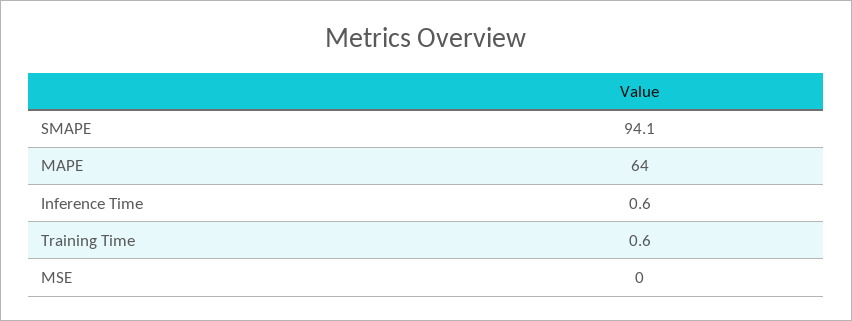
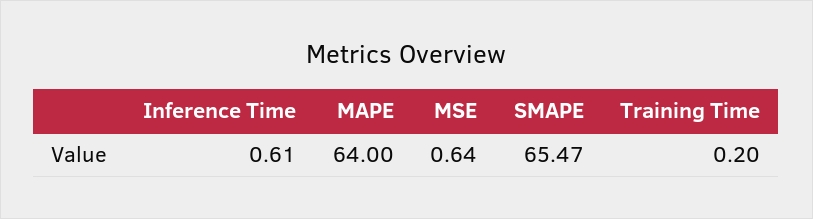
  {
-   "SMAPE": 94.1,
+   "SMAPE": 65.47,
    "MAPE": 64,
    "Inference Time": 0.61,
-   "Training Time": 0.6,
+   "Training Time": 0.2,
-   "MSE": 0
+   "MSE": 0.64
  }

